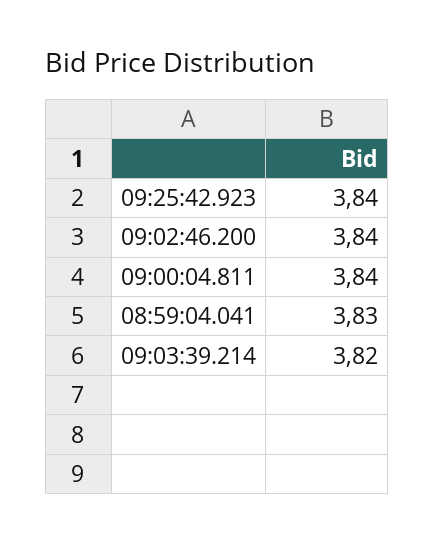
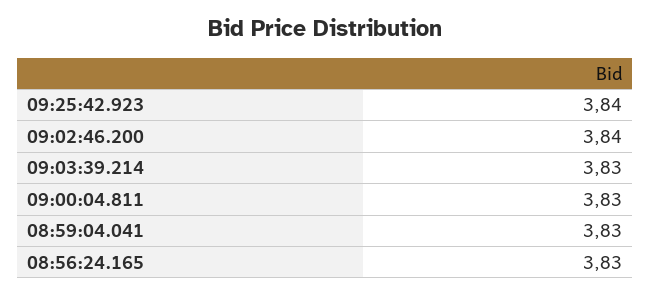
  {
    "09:25:42.923": 3.84,
    "09:02:46.200": 3.84,
-   "09:00:04.811": 3.84,
+   "09:00:04.811": 3.83,
    "08:59:04.041": 3.83,
-   "09:03:39.214": 3.82
+   "09:03:39.214": 3.83,
+   "08:56:24.165": 3.83
  }

